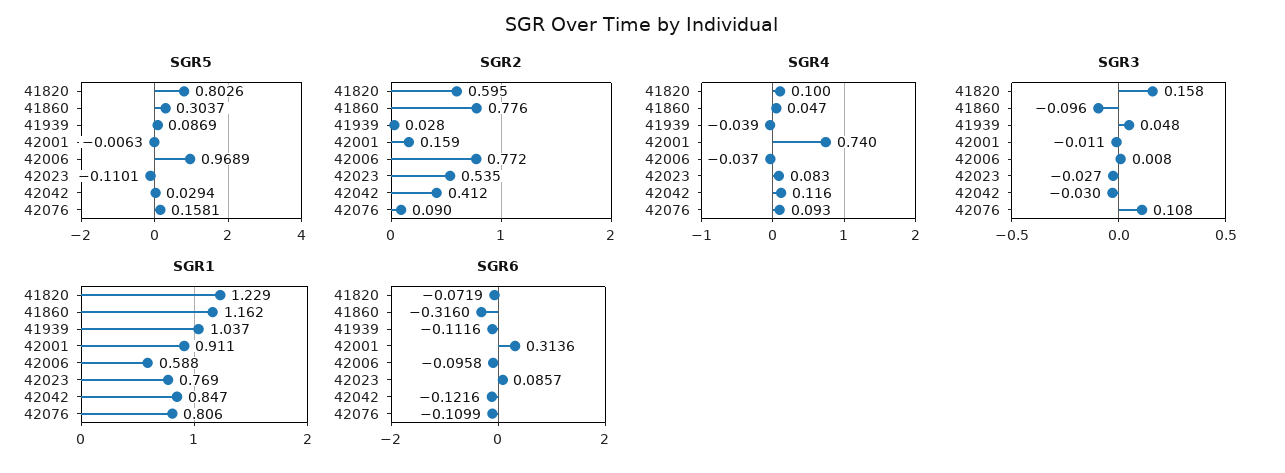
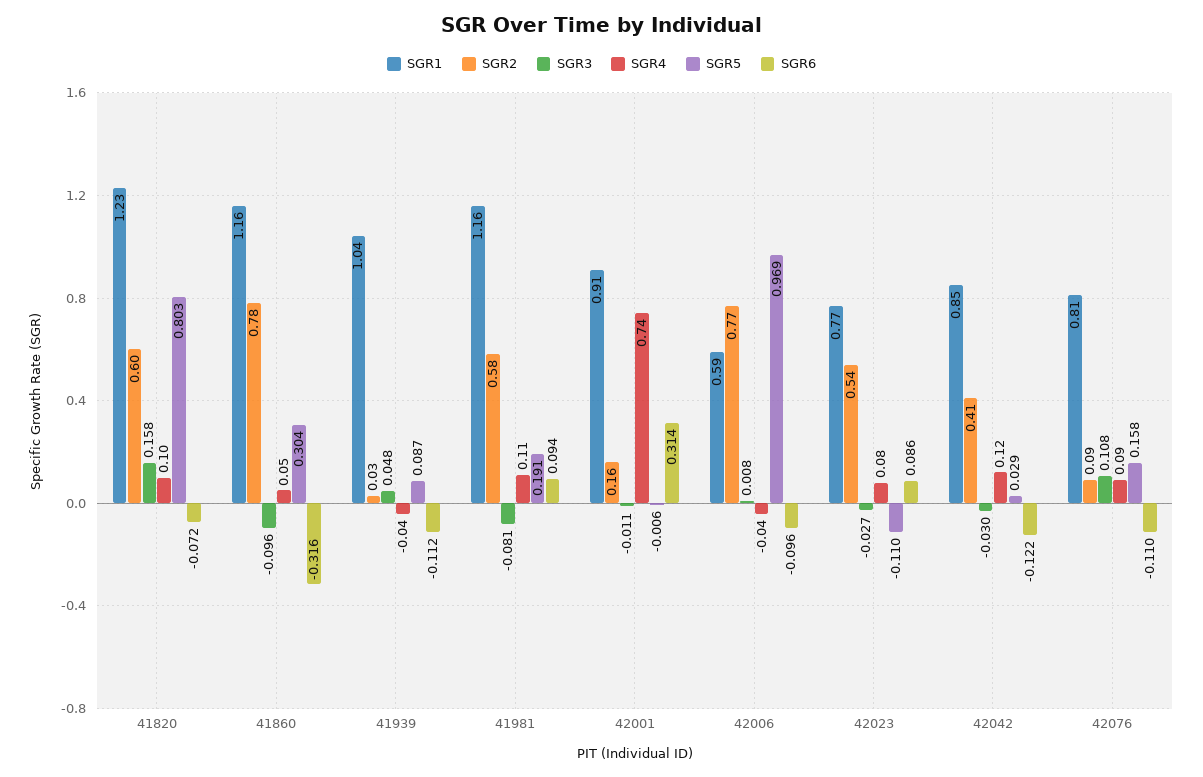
  {
    "SGR5": {
      "41820": 0.8026,
      "41860": 0.3037,
      "41939": 0.0869,
      "42001": -0.0063,
      "42006": 0.9689,
      "42023": -0.1101,
      "42042": 0.0294,
-     "42076": 0.1581
+     "42076": 0.1581,
+     "41981": 0.191
    },
    "SGR2": {
      "41820": 0.595,
      "41860": 0.776,
      "41939": 0.028,
      "42001": 0.159,
      "42006": 0.772,
      "42023": 0.535,
      "42042": 0.412,
-     "42076": 0.09
+     "42076": 0.09,
+     "41981": 0.58
    },
    "SGR4": {
      "41820": 0.1,
      "41860": 0.047,
      "41939": -0.039,
      "42001": 0.74,
      "42006": -0.037,
      "42023": 0.083,
      "42042": 0.116,
-     "42076": 0.093
+     "42076": 0.093,
+     "41981": 0.11
    },
    "SGR3": {
      "41820": 0.158,
      "41860": -0.096,
      "41939": 0.048,
      "42001": -0.011,
      "42006": 0.008,
      "42023": -0.027,
      "42042": -0.03,
-     "42076": 0.108
+     "42076": 0.108,
+     "41981": -0.081
    },
    "SGR1": {
      "41820": 1.229,
      "41860": 1.162,
      "41939": 1.037,
      "42001": 0.911,
      "42006": 0.588,
      "42023": 0.769,
      "42042": 0.847,
-     "42076": 0.806
+     "42076": 0.806,
+     "41981": 1.16
    },
    "SGR6": {
      "41820": -0.0719,
      "41860": -0.316,
      "41939": -0.1116,
      "42001": 0.3136,
      "42006": -0.0958,
      "42023": 0.0857,
      "42042": -0.1216,
-     "42076": -0.1099
+     "42076": -0.1099,
+     "41981": 0.094
    }
  }

